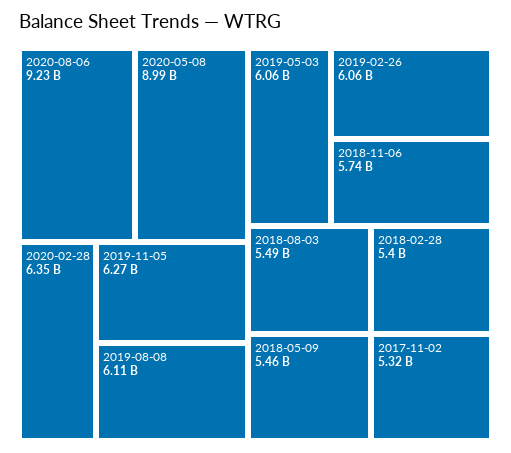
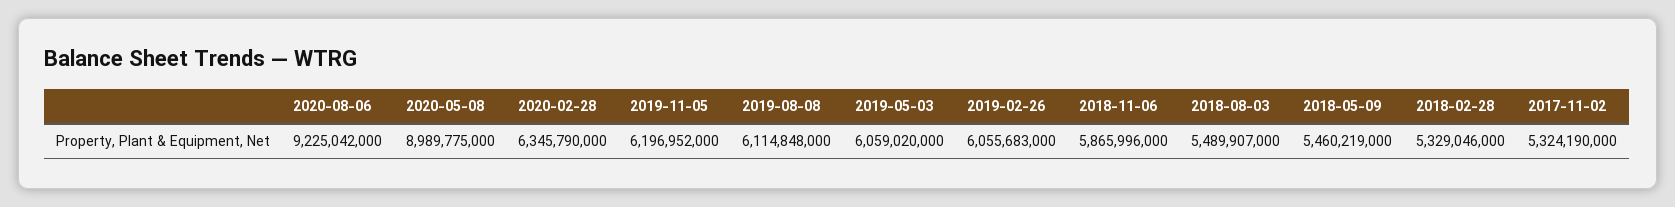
  {
    "2020-08-06": 9225042000,
    "2020-05-08": 8989775000,
    "2020-02-28": 6345790000,
-   "2019-11-05": 6270000000,
+   "2019-11-05": 6196952000,
    "2019-08-08": 6114848000,
    "2019-05-03": 6059020000,
    "2019-02-26": 6055683000,
-   "2018-11-06": 5740000000,
+   "2018-11-06": 5865996000,
    "2018-08-03": 5489907000,
    "2018-05-09": 5460219000,
-   "2018-02-28": 5400000000,
+   "2018-02-28": 5329046000,
    "2017-11-02": 5324190000
  }

